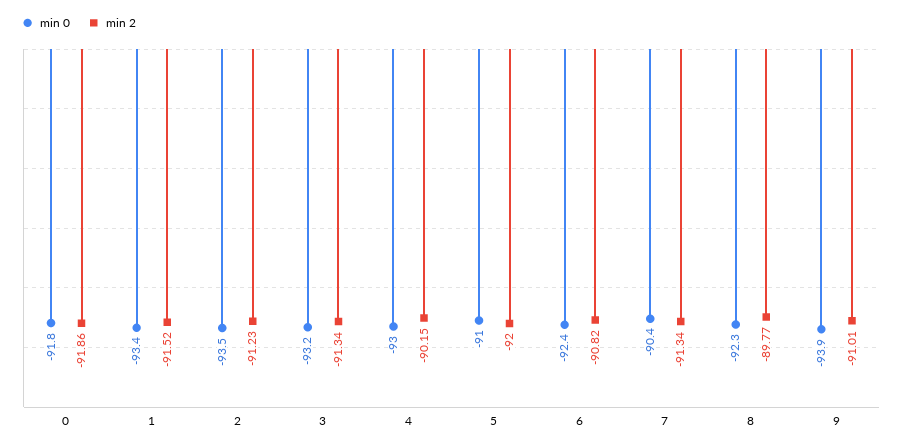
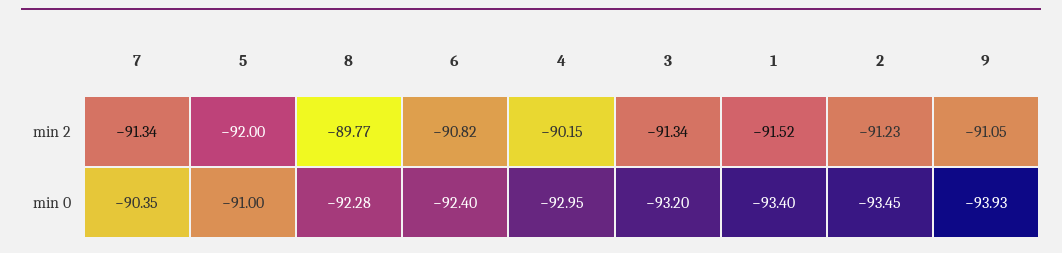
  {
    "min 0": {
-     "0": -91.8,
      "1": -93.4,
      "2": -93.45,
      "3": -93.2,
      "4": -92.95,
      "5": -91,
      "6": -92.4,
      "7": -90.35,
      "8": -92.28,
      "9": -93.93
    },
    "min 2": {
-     "0": -91.86,
      "1": -91.52,
      "2": -91.23,
      "3": -91.34,
      "4": -90.15,
      "5": -92,
      "6": -90.82,
      "7": -91.34,
      "8": -89.77,
-     "9": -91.01
+     "9": -91.05
    }
  }

